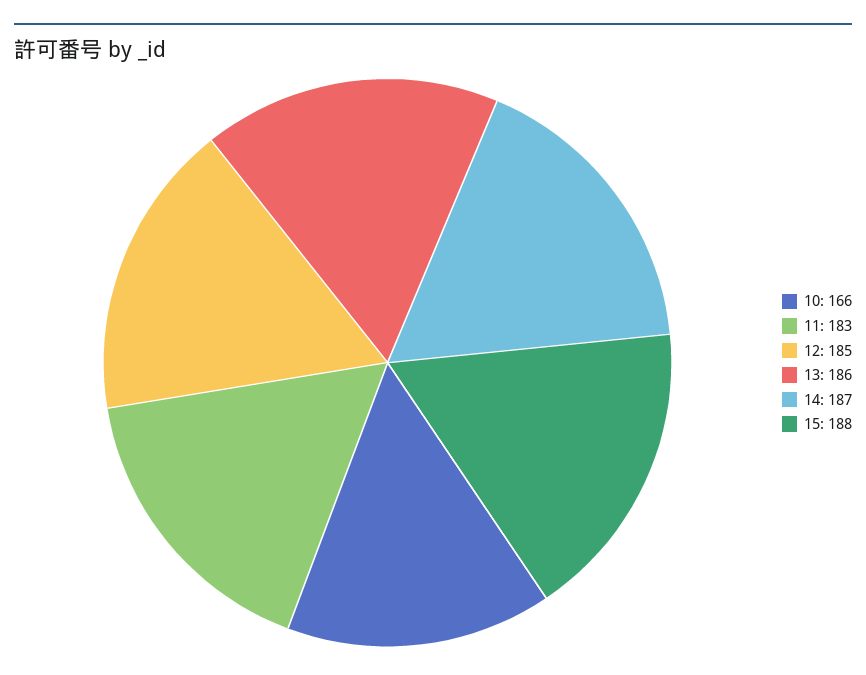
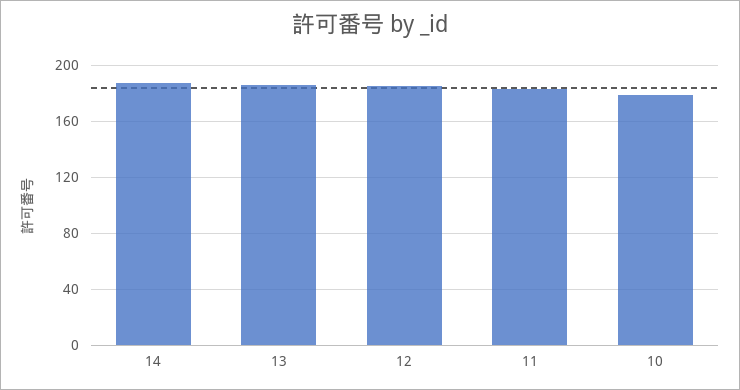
  {
-   "10": 166,
+   "10": 180,
    "11": 183,
    "12": 185,
    "13": 186,
-   "14": 187,
+   "14": 187
-   "15": 188
  }

